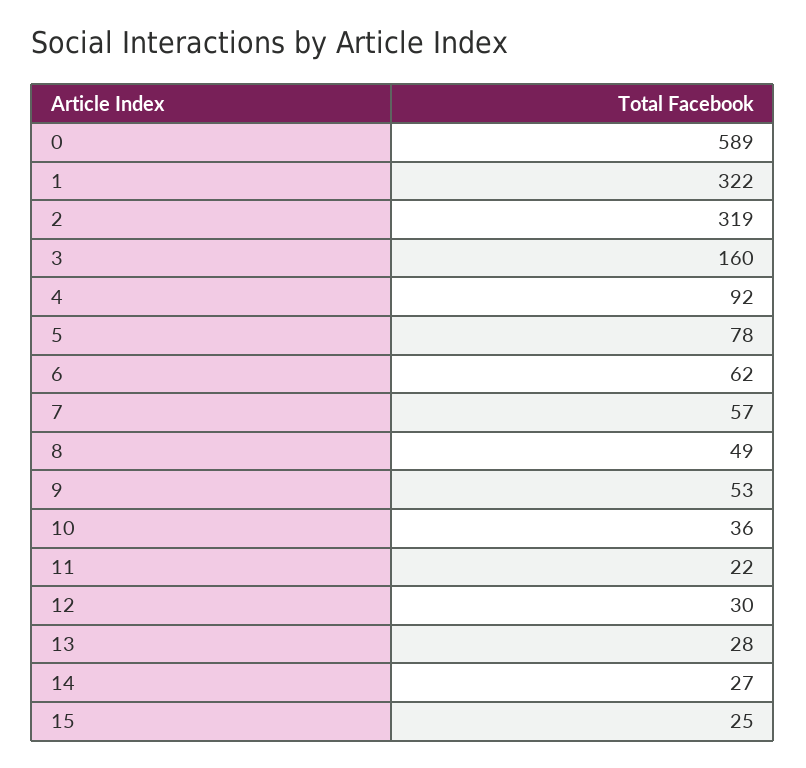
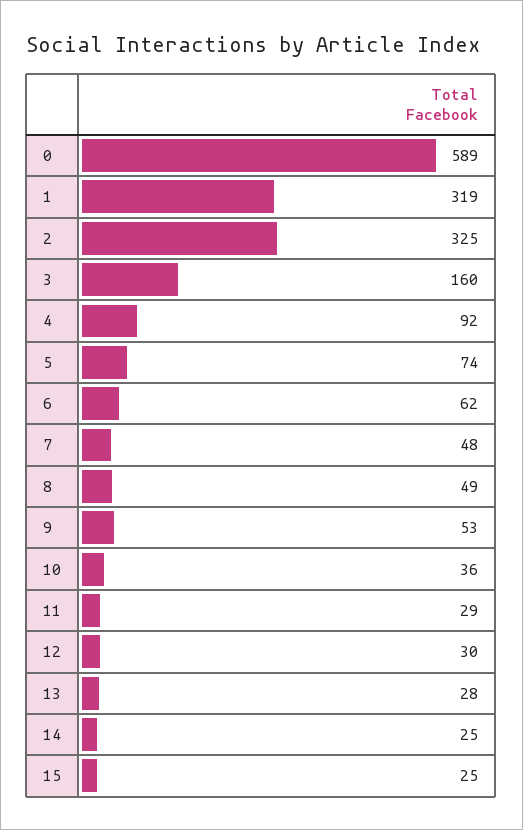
  {
    "0": 589,
-   "1": 322,
+   "1": 319,
-   "2": 319,
+   "2": 325,
    "3": 160,
    "4": 92,
-   "5": 78,
+   "5": 74,
    "6": 62,
-   "7": 57,
+   "7": 48,
    "8": 49,
    "9": 53,
    "10": 36,
-   "11": 22,
+   "11": 29,
    "12": 30,
    "13": 28,
-   "14": 27,
+   "14": 25,
    "15": 25
  }

